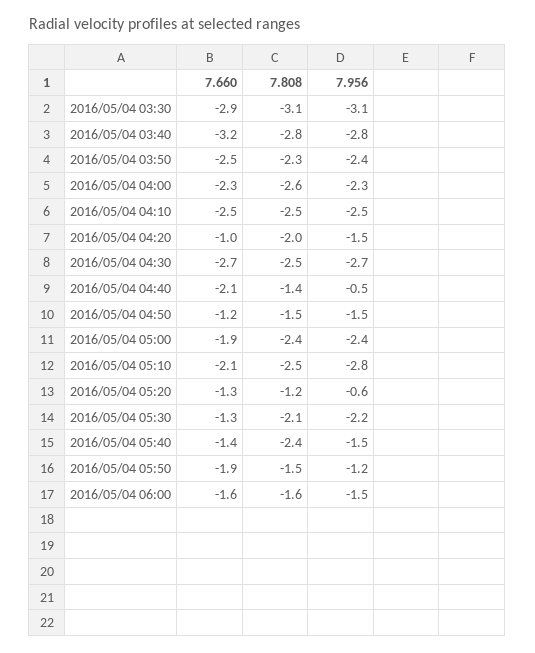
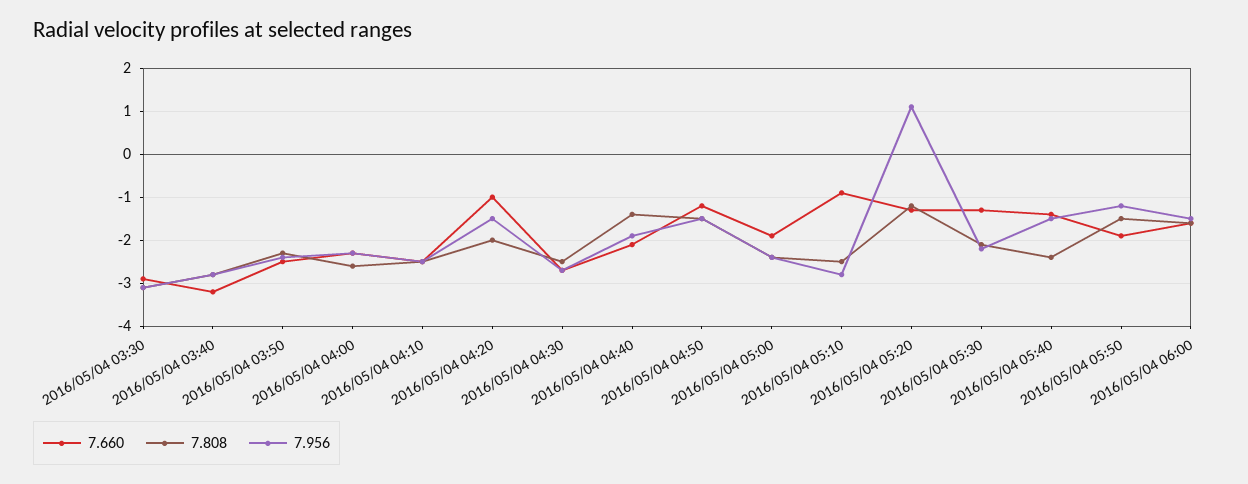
  {
    "7.660": {
      "2016/05/04 03:30": -2.9,
      "2016/05/04 03:40": -3.2,
      "2016/05/04 03:50": -2.5,
      "2016/05/04 04:00": -2.3,
      "2016/05/04 04:10": -2.5,
      "2016/05/04 04:20": -1,
      "2016/05/04 04:30": -2.7,
      "2016/05/04 04:40": -2.1,
      "2016/05/04 04:50": -1.2,
      "2016/05/04 05:00": -1.9,
-     "2016/05/04 05:10": -2.1,
+     "2016/05/04 05:10": -1,
      "2016/05/04 05:20": -1.3,
      "2016/05/04 05:30": -1.3,
      "2016/05/04 05:40": -1.4,
      "2016/05/04 05:50": -1.9,
      "2016/05/04 06:00": -1.6
    },
    "7.808": {
      "2016/05/04 03:30": -3.1,
      "2016/05/04 03:40": -2.8,
      "2016/05/04 03:50": -2.3,
      "2016/05/04 04:00": -2.6,
      "2016/05/04 04:10": -2.5,
      "2016/05/04 04:20": -2,
      "2016/05/04 04:30": -2.5,
      "2016/05/04 04:40": -1.4,
      "2016/05/04 04:50": -1.5,
      "2016/05/04 05:00": -2.4,
      "2016/05/04 05:10": -2.5,
      "2016/05/04 05:20": -1.2,
      "2016/05/04 05:30": -2.1,
      "2016/05/04 05:40": -2.4,
      "2016/05/04 05:50": -1.5,
      "2016/05/04 06:00": -1.6
    },
    "7.956": {
      "2016/05/04 03:30": -3.1,
      "2016/05/04 03:40": -2.8,
      "2016/05/04 03:50": -2.4,
      "2016/05/04 04:00": -2.3,
      "2016/05/04 04:10": -2.5,
      "2016/05/04 04:20": -1.5,
      "2016/05/04 04:30": -2.7,
-     "2016/05/04 04:40": -0.5,
+     "2016/05/04 04:40": -2,
      "2016/05/04 04:50": -1.5,
      "2016/05/04 05:00": -2.4,
      "2016/05/04 05:10": -2.8,
-     "2016/05/04 05:20": -0.6,
+     "2016/05/04 05:20": 1,
      "2016/05/04 05:30": -2.2,
      "2016/05/04 05:40": -1.5,
      "2016/05/04 05:50": -1.2,
      "2016/05/04 06:00": -1.5
    }
  }

